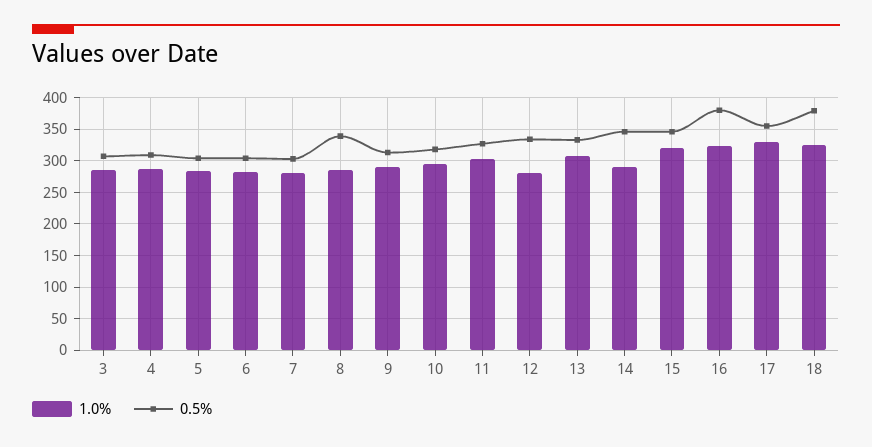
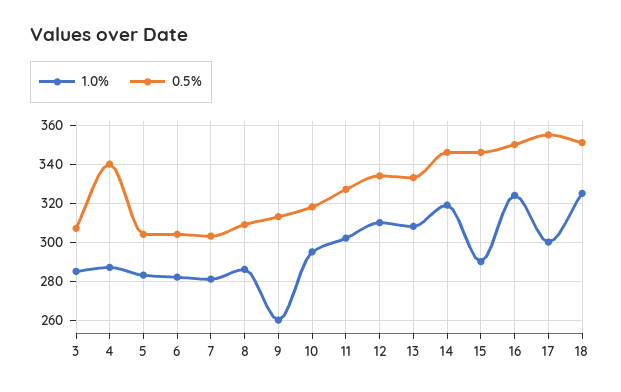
  {
    "1.0%": {
      "3": 285,
      "4": 285,
      "5": 285,
      "6": 280,
      "7": 280,
      "8": 285,
-     "9": 290,
+     "9": 260,
      "10": 295,
      "11": 300,
-     "12": 280,
+     "12": 310,
      "13": 310,
-     "14": 290,
+     "14": 320,
-     "15": 320,
+     "15": 290,
      "16": 325,
-     "17": 330,
+     "17": 300,
      "18": 325
    },
    "0.5%": {
      "3": 305,
-     "4": 310,
+     "4": 340,
      "5": 305,
      "6": 305,
      "7": 305,
-     "8": 340,
+     "8": 310,
      "9": 315,
      "10": 320,
      "11": 325,
      "12": 335,
      "13": 335,
      "14": 345,
      "15": 345,
-     "16": 380,
+     "16": 350,
      "17": 355,
-     "18": 380
+     "18": 350
    }
  }

